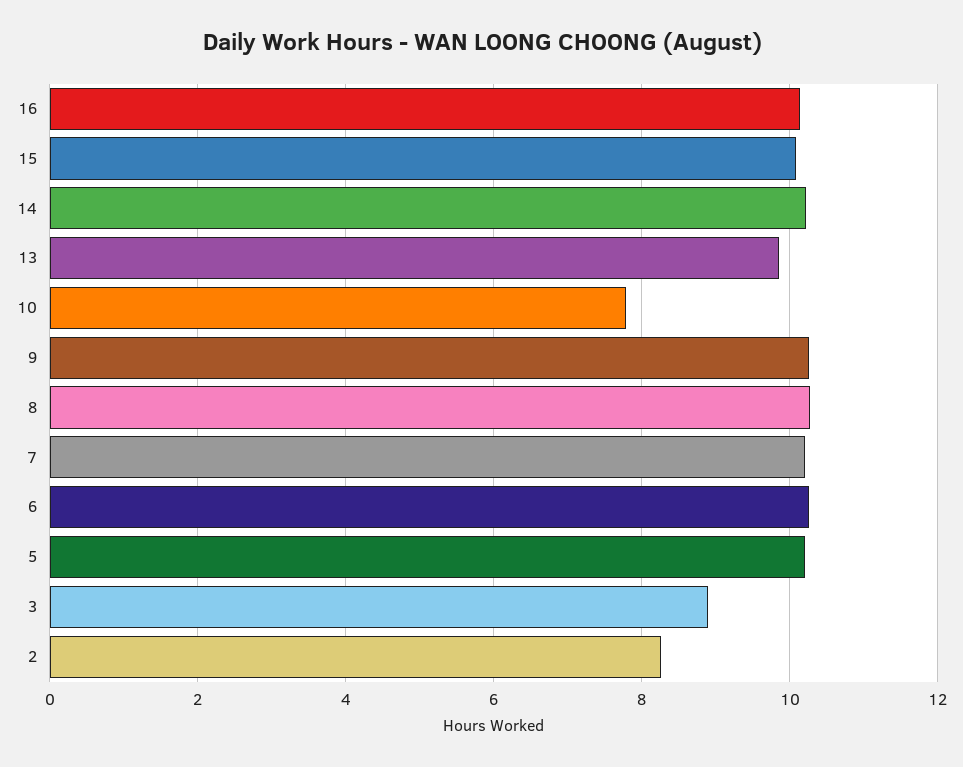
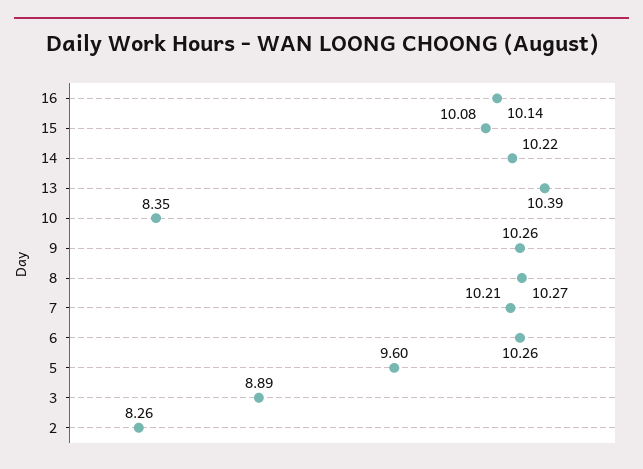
  {
    "16": 10.14,
    "15": 10.08,
    "14": 10.22,
-   "13": 9.8,
+   "13": 10.39,
-   "10": 7.8,
+   "10": 8.35,
    "9": 10.26,
    "8": 10.27,
    "7": 10.21,
    "6": 10.26,
-   "5": 10.2,
+   "5": 9.6,
    "3": 8.89,
    "2": 8.26
  }

